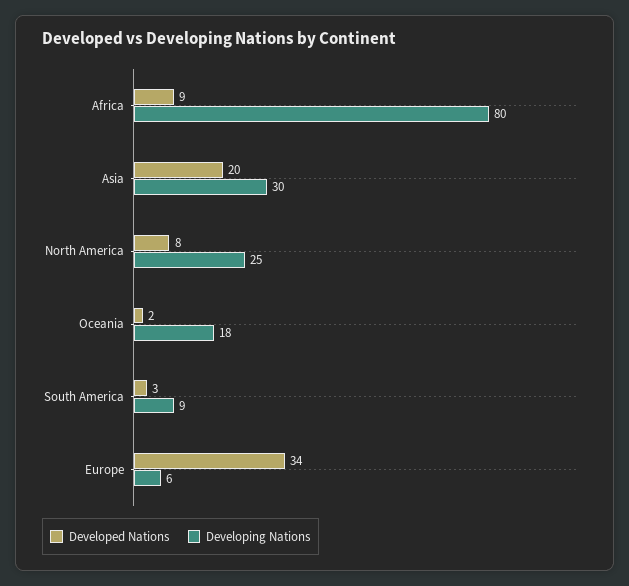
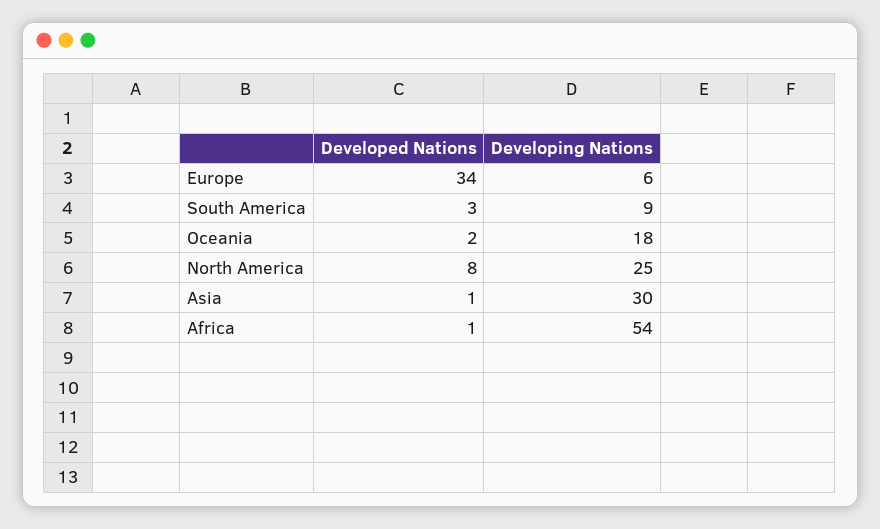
  {
    "Developed Nations": {
-     "Africa": 9,
+     "Africa": 1,
-     "Asia": 20,
+     "Asia": 1,
      "North America": 8,
      "Oceania": 2,
      "South America": 3,
      "Europe": 34
    },
    "Developing Nations": {
-     "Africa": 80,
+     "Africa": 54,
      "Asia": 30,
      "North America": 25,
      "Oceania": 18,
      "South America": 9,
      "Europe": 6
    }
  }

